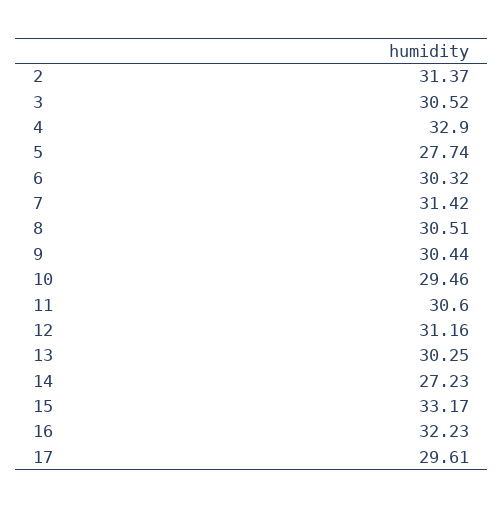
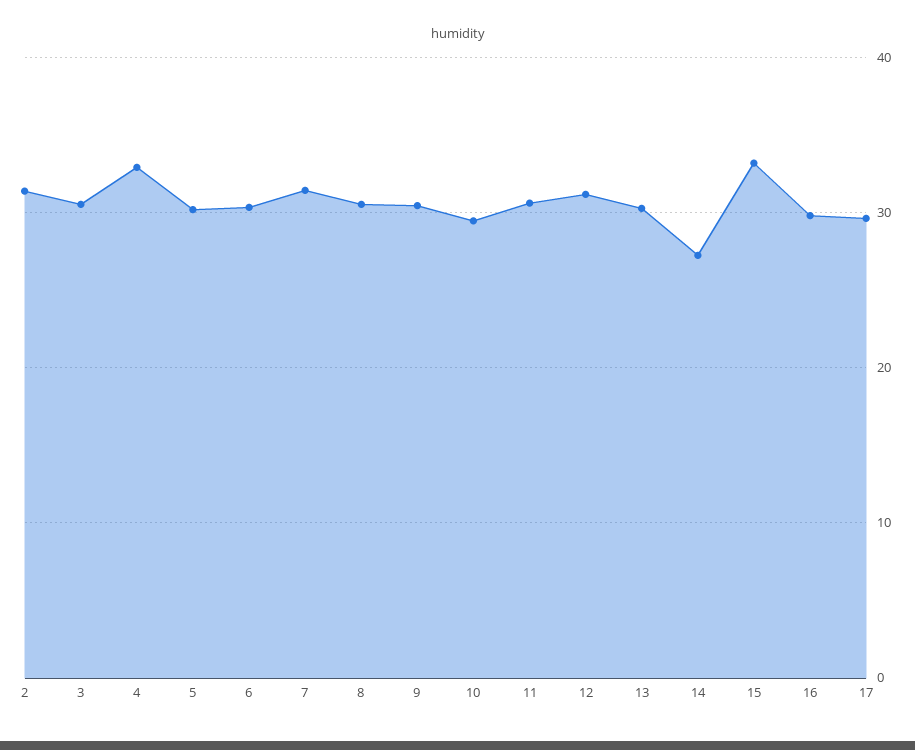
  {
    "2": 31.37,
    "3": 30.52,
    "4": 32.9,
-   "5": 27.74,
+   "5": 30,
    "6": 30.32,
    "7": 31.42,
    "8": 30.51,
    "9": 30.44,
    "10": 29.46,
    "11": 30.6,
    "12": 31.16,
    "13": 30.25,
    "14": 27.23,
    "15": 33.17,
-   "16": 32.23,
+   "16": 30,
    "17": 29.61
  }

